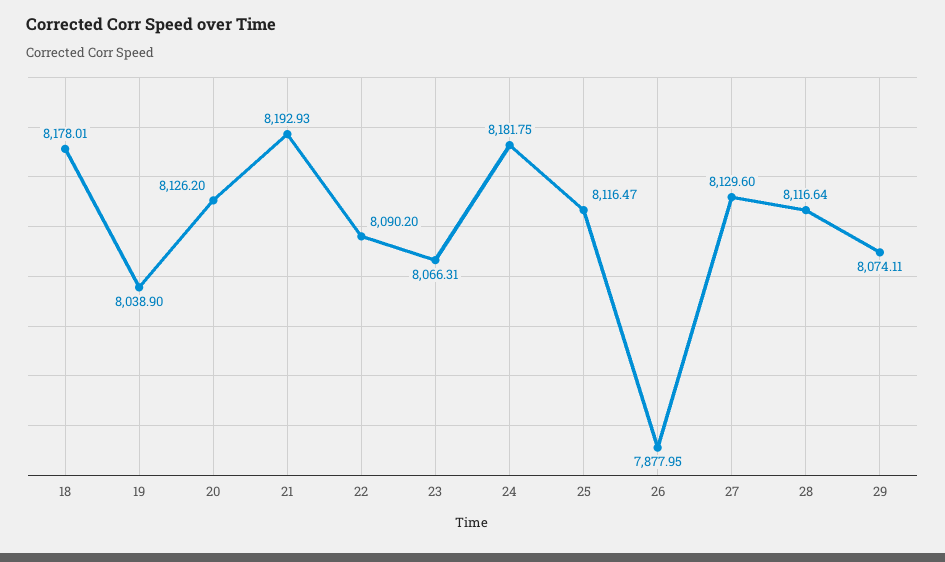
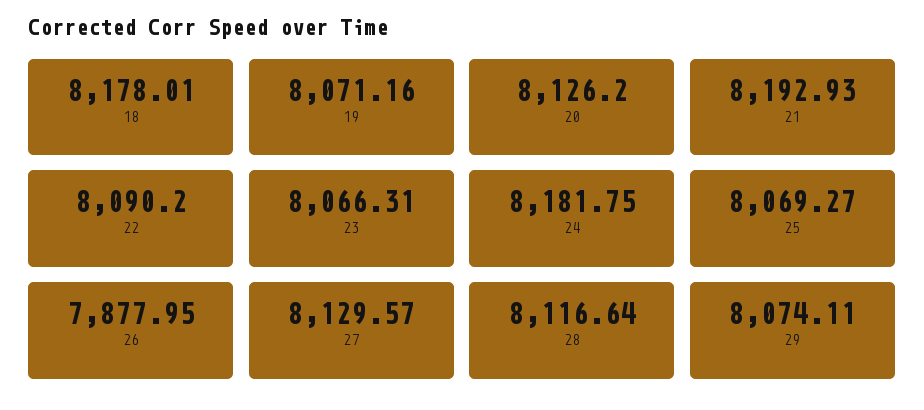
  {
    "18": 8178.01,
-   "19": 8038.9,
+   "19": 8071.16,
    "20": 8126.2,
    "21": 8192.93,
    "22": 8090.2,
    "23": 8066.31,
    "24": 8181.75,
-   "25": 8116.47,
+   "25": 8069.27,
    "26": 7877.95,
-   "27": 8129.6,
+   "27": 8129.57,
    "28": 8116.64,
    "29": 8074.11
  }

